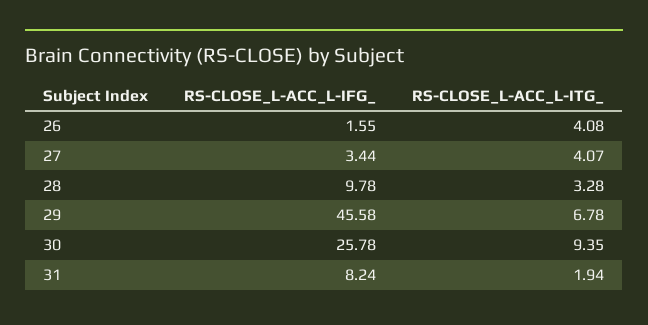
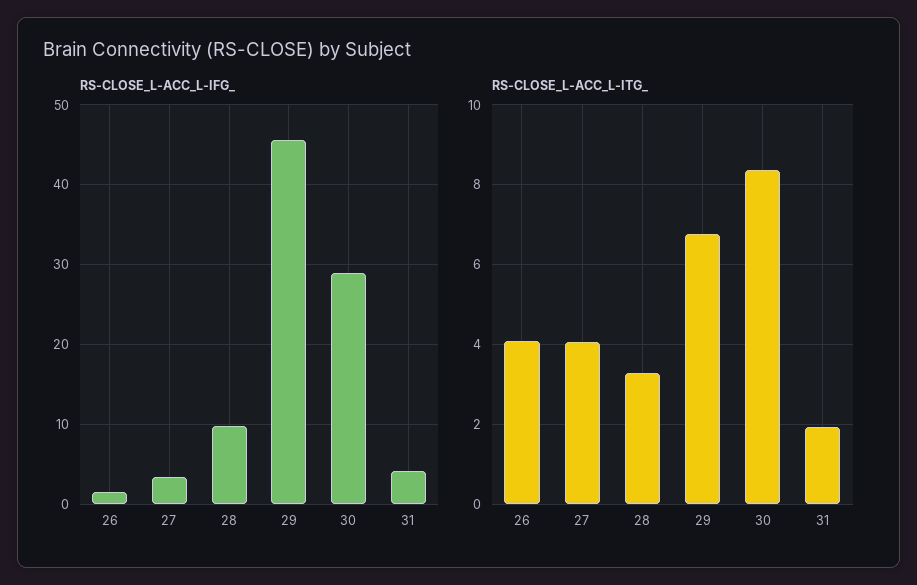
  {
    "RS-CLOSE_L-ACC_L-IFG_": {
      "26": 1.55,
      "27": 3.44,
      "28": 9.78,
      "29": 45.58,
-     "30": 25.78,
+     "30": 29,
-     "31": 8.24
+     "31": 4
    },
    "RS-CLOSE_L-ACC_L-ITG_": {
      "26": 4.08,
      "27": 4.07,
      "28": 3.28,
      "29": 6.78,
-     "30": 9.35,
+     "30": 8.4,
      "31": 1.94
    }
  }

